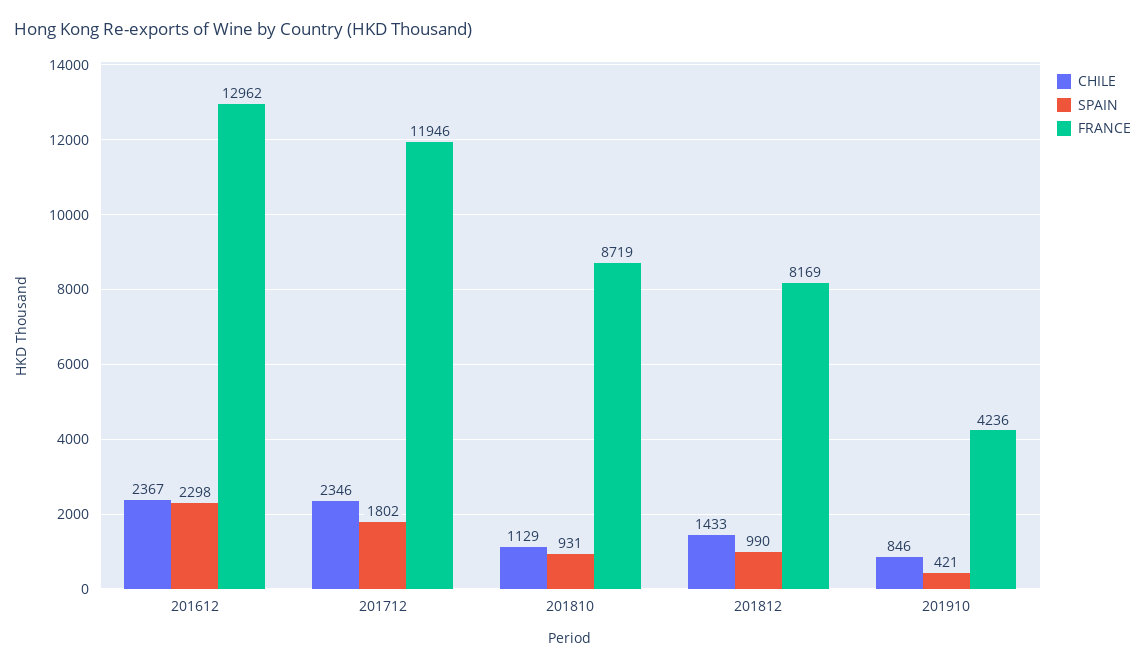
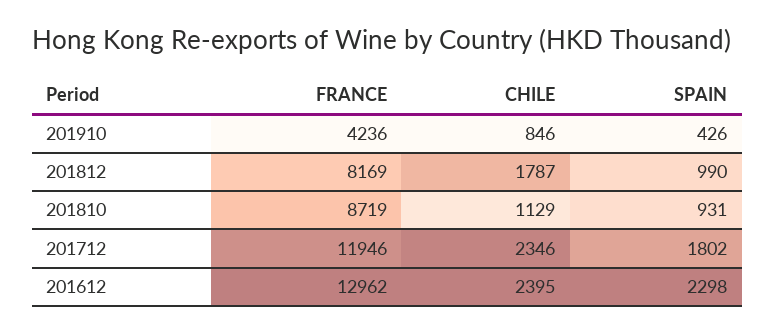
  {
    "CHILE": {
-     "201612": 2367,
+     "201612": 2395,
      "201712": 2346,
      "201810": 1129,
-     "201812": 1433,
+     "201812": 1787,
      "201910": 846
    },
    "SPAIN": {
      "201612": 2298,
      "201712": 1802,
      "201810": 931,
      "201812": 990,
-     "201910": 421
+     "201910": 426
    },
    "FRANCE": {
      "201612": 12962,
      "201712": 11946,
      "201810": 8719,
      "201812": 8169,
      "201910": 4236
    }
  }

